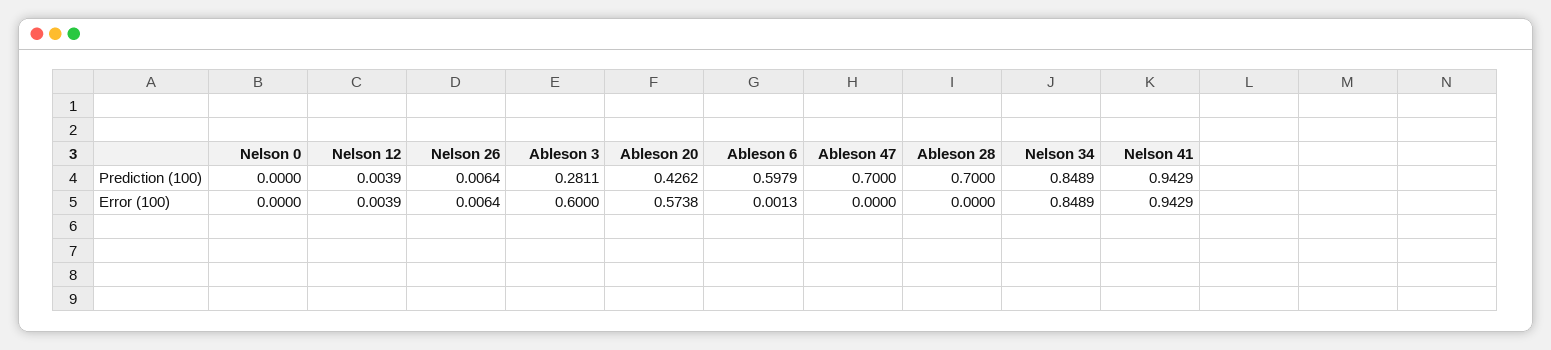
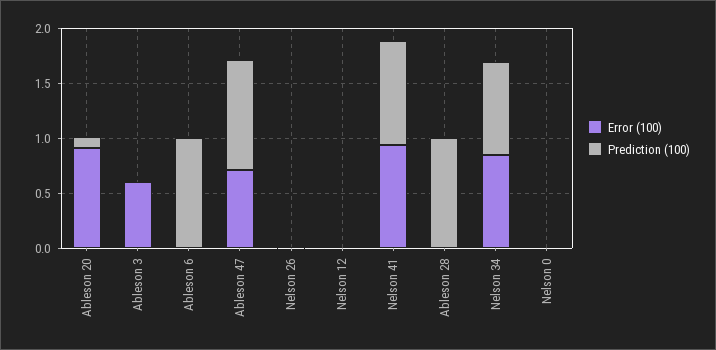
  {
    "Prediction (100)": {
      "Nelson 0": 0,
      "Nelson 12": 0.0039,
      "Nelson 26": 0.0064,
-     "Ableson 3": 0.2811,
+     "Ableson 3": 0,
-     "Ableson 20": 0.4262,
+     "Ableson 20": 0.1,
-     "Ableson 6": 0.5979,
+     "Ableson 6": 1,
-     "Ableson 47": 0.7,
+     "Ableson 47": 1,
-     "Ableson 28": 0.7,
+     "Ableson 28": 1,
      "Nelson 34": 0.8489,
      "Nelson 41": 0.9429
    },
    "Error (100)": {
      "Nelson 0": 0,
      "Nelson 12": 0.0039,
      "Nelson 26": 0.0064,
      "Ableson 3": 0.6,
-     "Ableson 20": 0.5738,
+     "Ableson 20": 0.9,
      "Ableson 6": 0.0013,
-     "Ableson 47": 0,
+     "Ableson 47": 0.7,
      "Ableson 28": 0,
      "Nelson 34": 0.8489,
      "Nelson 41": 0.9429
    }
  }

